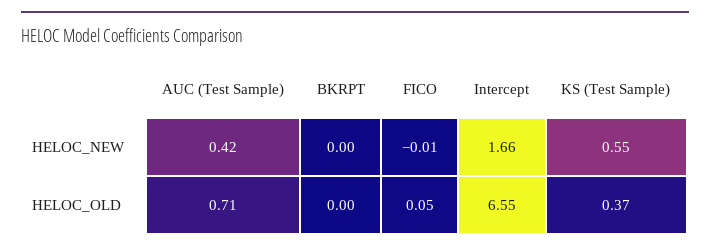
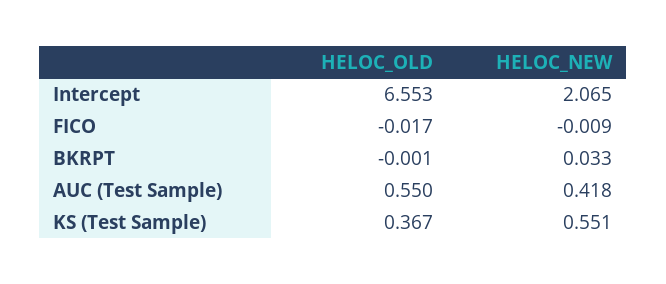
  {
    "AUC (Test Sample)": {
      "HELOC_NEW": 0.418,
-     "HELOC_OLD": 0.71
+     "HELOC_OLD": 0.55
    },
    "BKRPT": {
-     "HELOC_NEW": 0,
+     "HELOC_NEW": 0.033,
      "HELOC_OLD": -0.001
    },
    "FICO": {
      "HELOC_NEW": -0.009,
-     "HELOC_OLD": 0.05
+     "HELOC_OLD": -0.017
    },
    "Intercept": {
-     "HELOC_NEW": 1.66,
+     "HELOC_NEW": 2.065,
      "HELOC_OLD": 6.553
    },
    "KS (Test Sample)": {
      "HELOC_NEW": 0.551,
      "HELOC_OLD": 0.367
    }
  }

